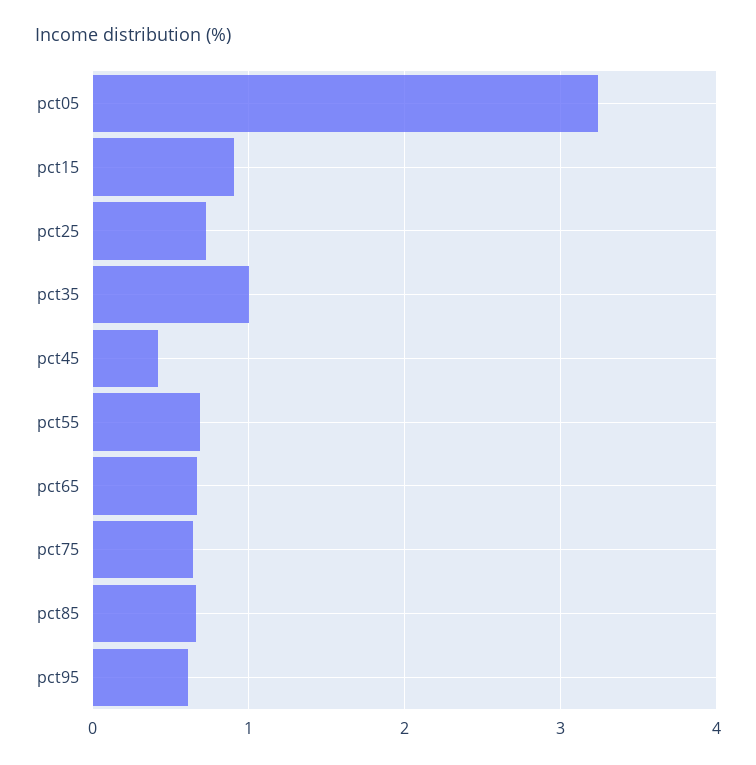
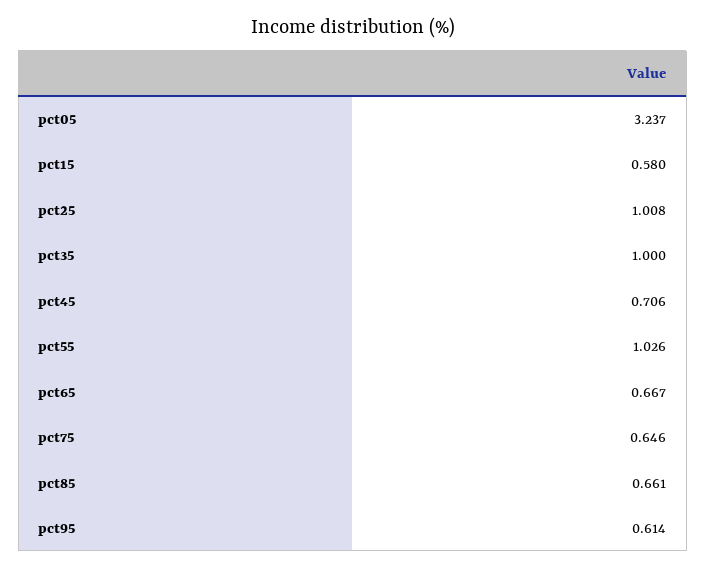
  {
    "pct05": 3.237,
-   "pct15": 0.9,
+   "pct15": 0.58,
-   "pct25": 0.7,
+   "pct25": 1.008,
    "pct35": 1,
-   "pct45": 0.4,
+   "pct45": 0.706,
-   "pct55": 0.7,
+   "pct55": 1.026,
    "pct65": 0.667,
    "pct75": 0.646,
    "pct85": 0.661,
    "pct95": 0.614
  }

